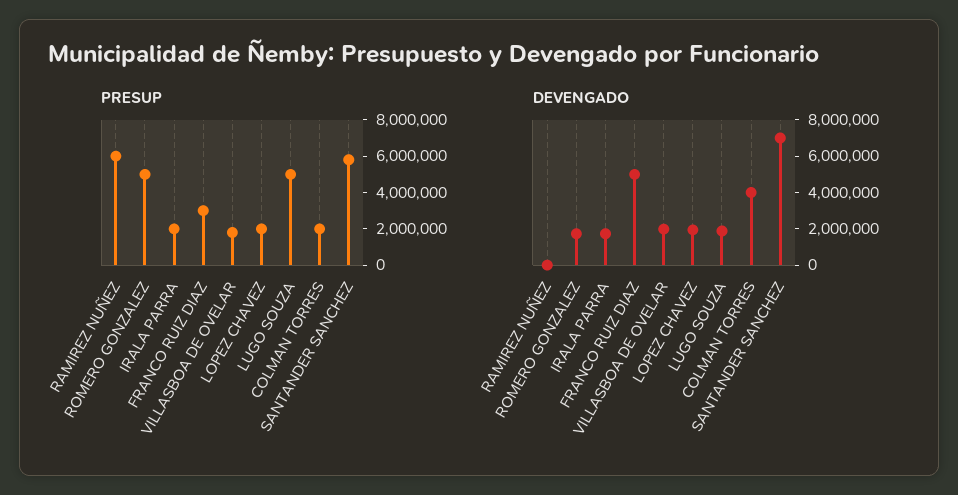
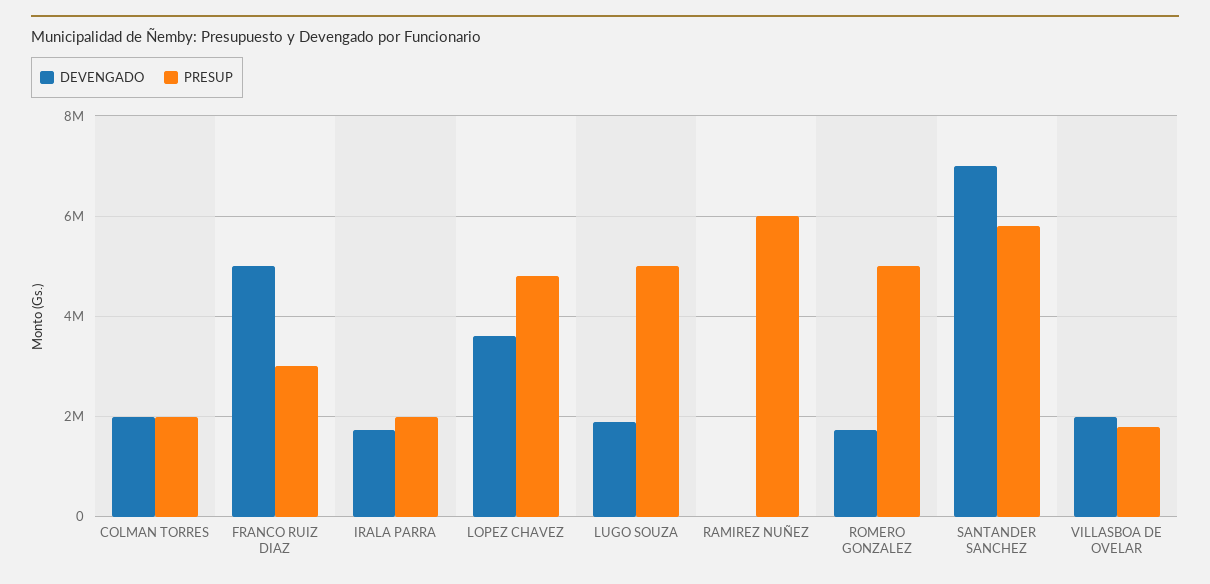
  {
    "PRESUP": {
      "RAMIREZ NUÑEZ": 6000000,
      "ROMERO GONZALEZ": 5000000,
      "IRALA PARRA": 2000000,
      "FRANCO RUIZ DIAZ": 3000000,
      "VILLASBOA DE OVELAR": 1800000,
-     "LOPEZ CHAVEZ": 2000000,
+     "LOPEZ CHAVEZ": 4800000,
      "LUGO SOUZA": 5000000,
      "COLMAN TORRES": 2000000,
      "SANTANDER SANCHEZ": 5800000
    },
    "DEVENGADO": {
      "RAMIREZ NUÑEZ": 0,
      "ROMERO GONZALEZ": 1800000,
      "IRALA PARRA": 1800000,
      "FRANCO RUIZ DIAZ": 5000000,
      "VILLASBOA DE OVELAR": 2000000,
-     "LOPEZ CHAVEZ": 2000000,
+     "LOPEZ CHAVEZ": 3600000,
      "LUGO SOUZA": 1800000,
-     "COLMAN TORRES": 4000000,
+     "COLMAN TORRES": 2000000,
      "SANTANDER SANCHEZ": 7000000
    }
  }

